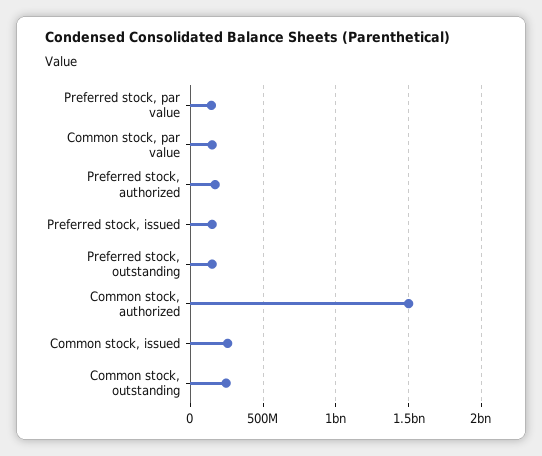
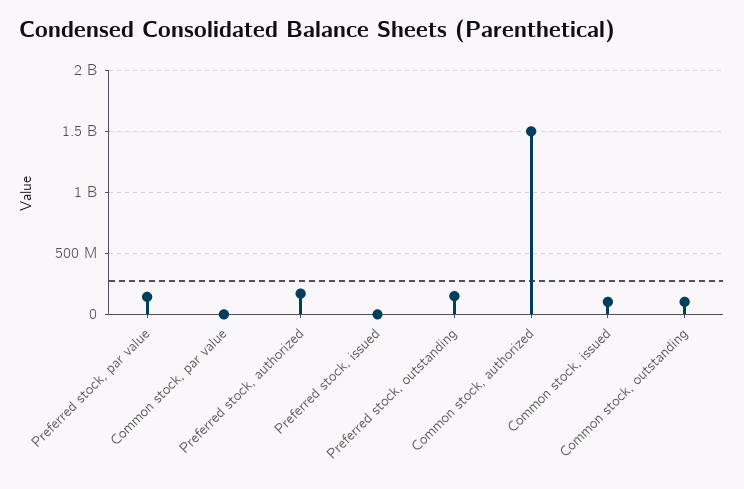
  {
    "Preferred stock, par value": 150000000,
-   "Common stock, par value": 150000000,
+   "Common stock, par value": 0,
    "Preferred stock, authorized": 150000000,
-   "Preferred stock, issued": 150000000,
+   "Preferred stock, issued": 0,
    "Preferred stock, outstanding": 150000000,
    "Common stock, authorized": 1500000000,
-   "Common stock, issued": 250000000,
+   "Common stock, issued": 100000000,
-   "Common stock, outstanding": 250000000
+   "Common stock, outstanding": 100000000
  }

